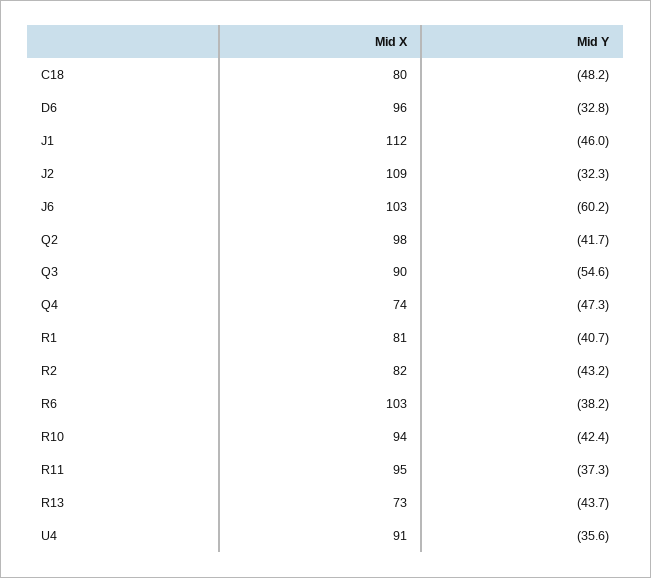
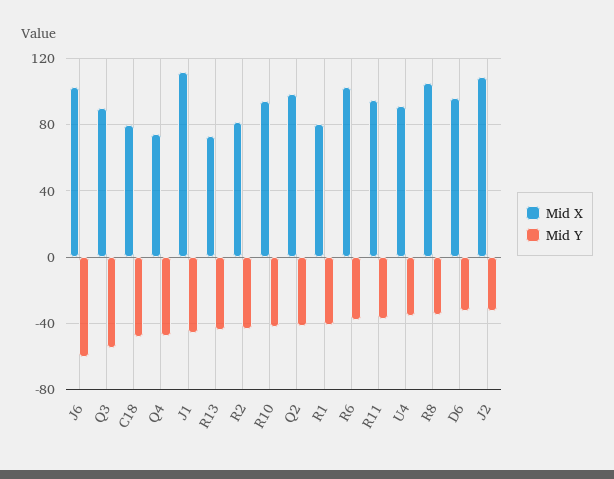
  {
    "Mid X": {
      "C18": 80,
      "D6": 96,
      "J1": 112,
      "J2": 109,
      "J6": 103,
      "Q2": 98,
      "Q3": 90,
      "Q4": 74,
      "R1": 81,
      "R2": 82,
      "R6": 103,
      "R10": 94,
      "R11": 95,
      "R13": 73,
-     "U4": 91
+     "U4": 91,
+     "R8": 105
    },
    "Mid Y": {
      "C18": -48.2,
      "D6": -32.8,
      "J1": -46,
      "J2": -32.3,
      "J6": -60.2,
      "Q2": -41.7,
      "Q3": -54.6,
      "Q4": -47.3,
      "R1": -40.7,
      "R2": -43.2,
      "R6": -38.2,
      "R10": -42.4,
      "R11": -37.3,
      "R13": -43.7,
-     "U4": -35.6
+     "U4": -35.6,
+     "R8": -35
    }
  }

